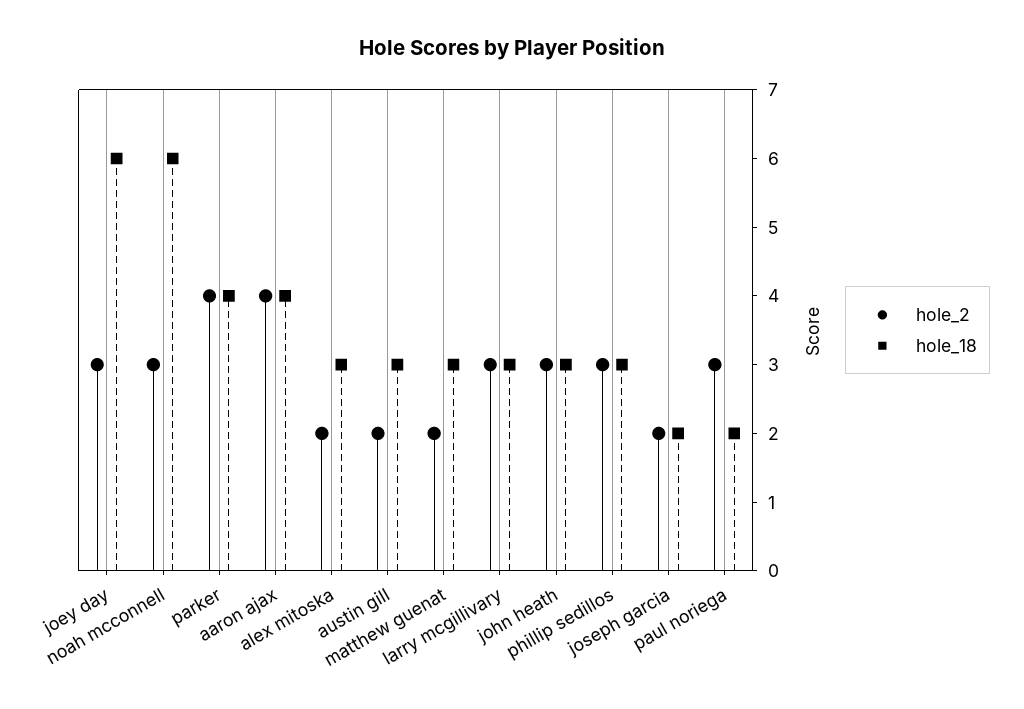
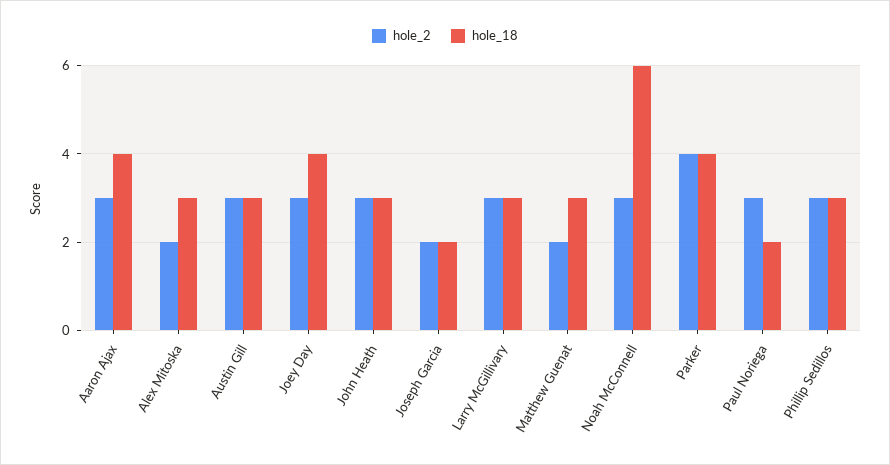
  {
    "hole_2": {
      "joey day": 3,
      "noah mcconnell": 3,
      "parker": 4,
-     "aaron ajax": 4,
+     "aaron ajax": 3,
      "alex mitoska": 2,
-     "austin gill": 2,
+     "austin gill": 3,
      "matthew guenat": 2,
      "larry mcgillivary": 3,
      "john heath": 3,
      "phillip sedillos": 3,
      "joseph garcia": 2,
      "paul noriega": 3
    },
    "hole_18": {
-     "joey day": 6,
+     "joey day": 4,
      "noah mcconnell": 6,
      "parker": 4,
      "aaron ajax": 4,
      "alex mitoska": 3,
      "austin gill": 3,
      "matthew guenat": 3,
      "larry mcgillivary": 3,
      "john heath": 3,
      "phillip sedillos": 3,
      "joseph garcia": 2,
      "paul noriega": 2
    }
  }

